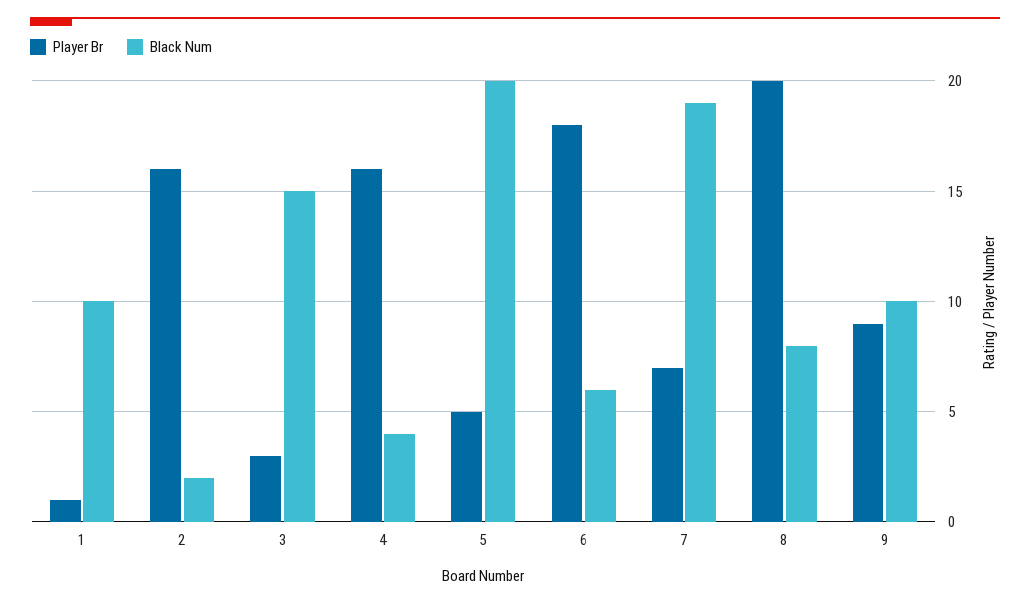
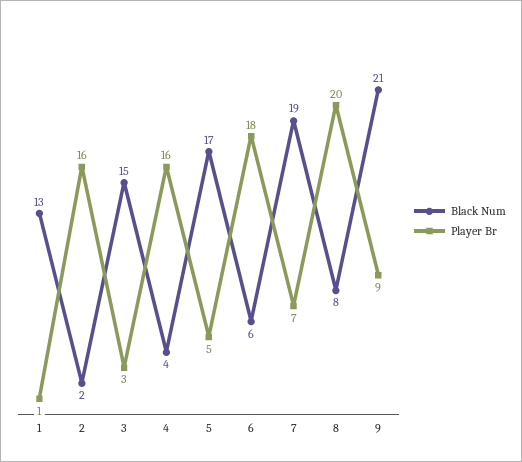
  {
    "Player Br": {
      "1": 1,
      "2": 16,
      "3": 3,
      "4": 16,
      "5": 5,
      "6": 18,
      "7": 7,
      "8": 20,
      "9": 9
    },
    "Black Num": {
-     "1": 10,
+     "1": 13,
      "2": 2,
      "3": 15,
      "4": 4,
-     "5": 20,
+     "5": 17,
      "6": 6,
      "7": 19,
      "8": 8,
-     "9": 10
+     "9": 21
    }
  }

